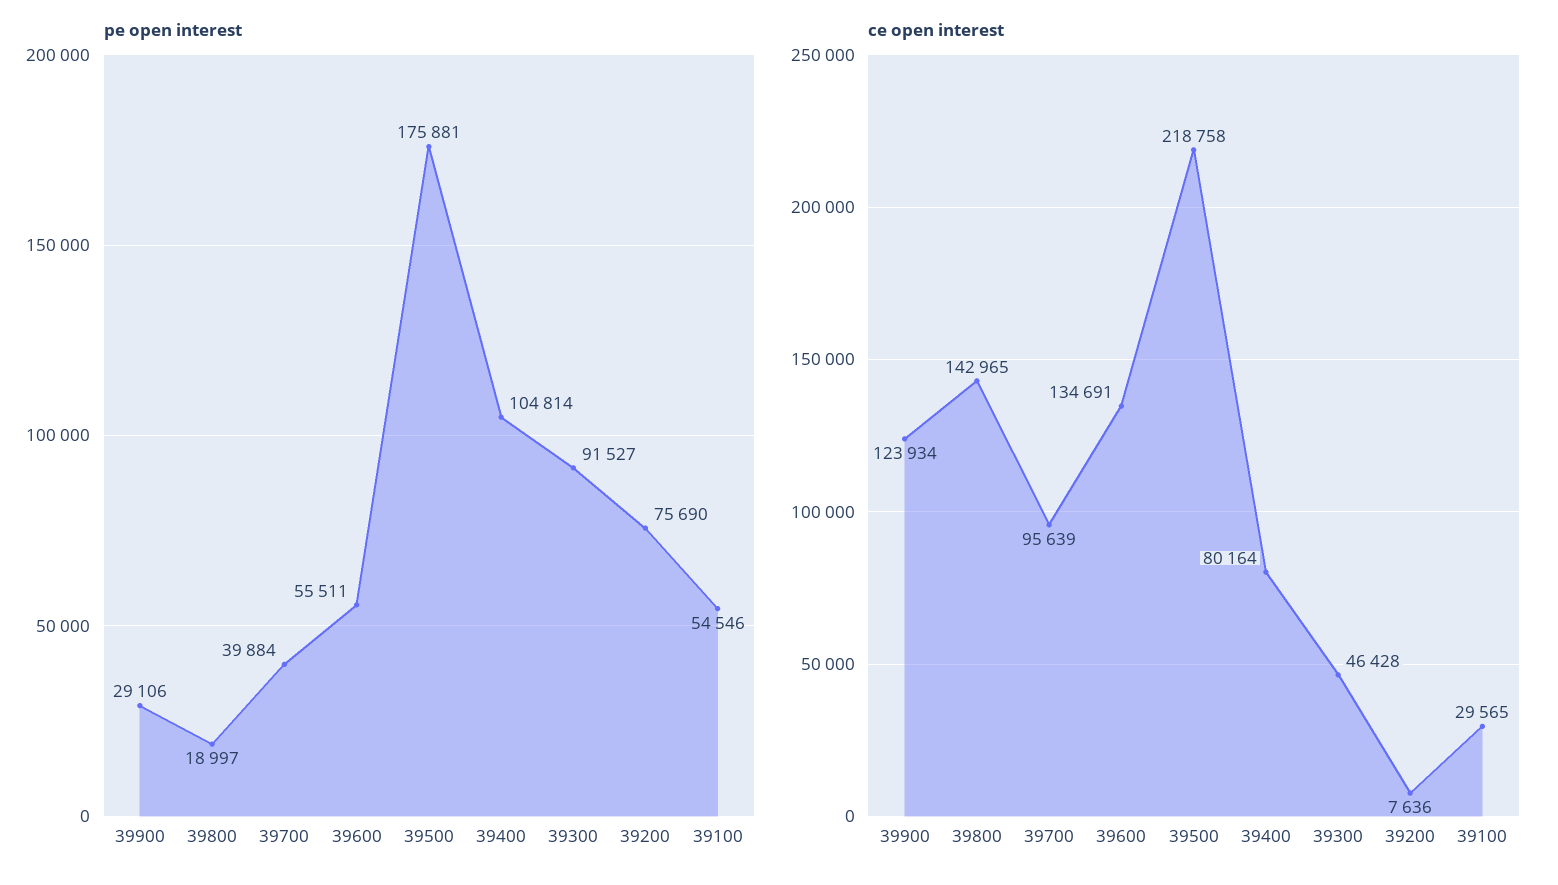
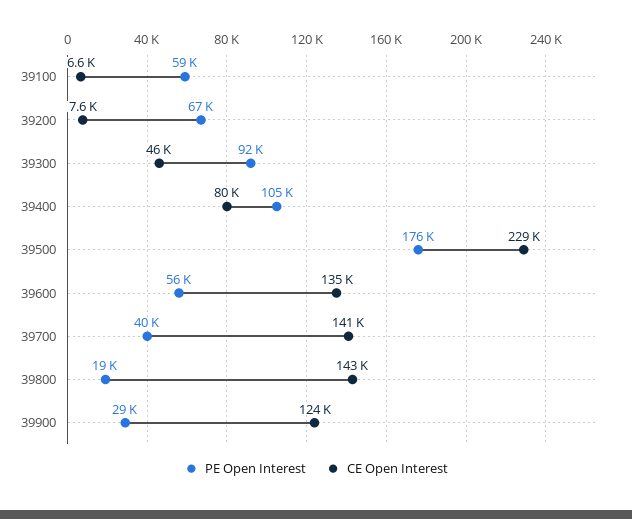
  {
    "pe open interest": {
      "39900": 29106,
      "39800": 18997,
      "39700": 39884,
      "39600": 55511,
      "39500": 175881,
      "39400": 104814,
      "39300": 91527,
-     "39200": 75690,
+     "39200": 67000,
-     "39100": 54546
+     "39100": 59000
    },
    "ce open interest": {
      "39900": 123934,
      "39800": 142965,
-     "39700": 95639,
+     "39700": 141000,
      "39600": 134691,
-     "39500": 218758,
+     "39500": 229000,
      "39400": 80164,
      "39300": 46428,
      "39200": 7636,
-     "39100": 29565
+     "39100": 6600
    }
  }

